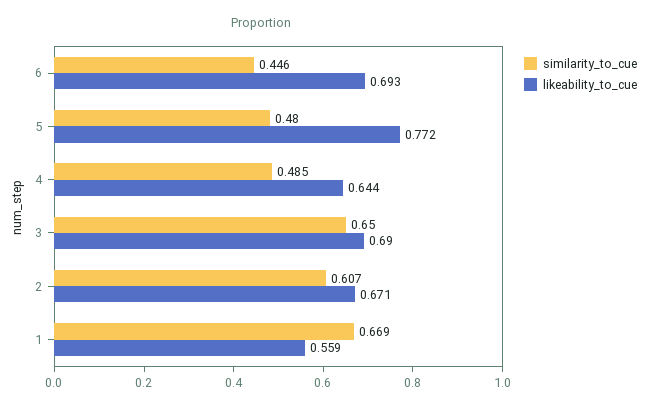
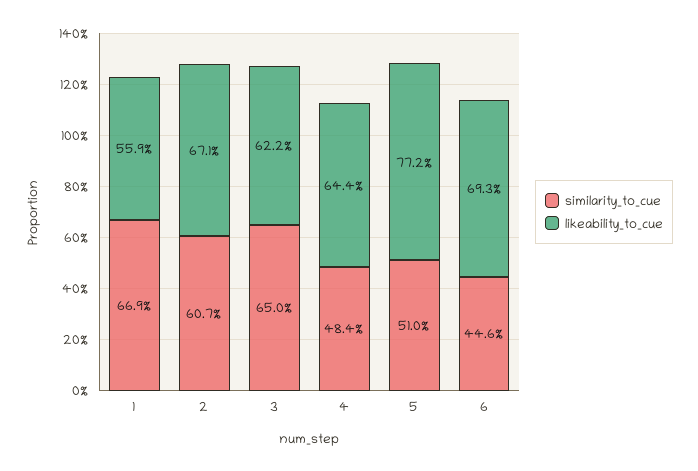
  {
    "similarity_to_cue": {
      "6": 0.446,
-     "5": 0.48,
+     "5": 0.51,
-     "4": 0.485,
+     "4": 0.484,
      "3": 0.65,
      "2": 0.607,
      "1": 0.669
    },
    "likeability_to_cue": {
      "6": 0.693,
      "5": 0.772,
      "4": 0.644,
-     "3": 0.69,
+     "3": 0.622,
      "2": 0.671,
      "1": 0.559
    }
  }

